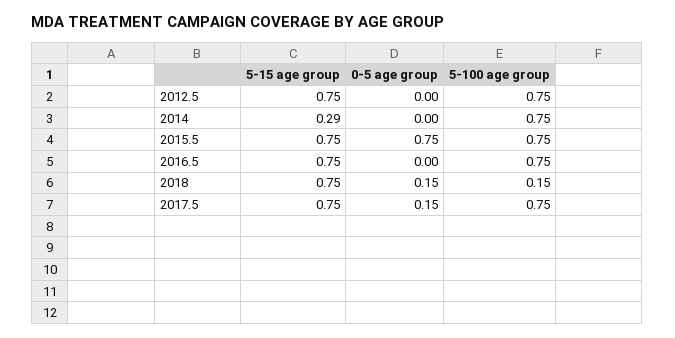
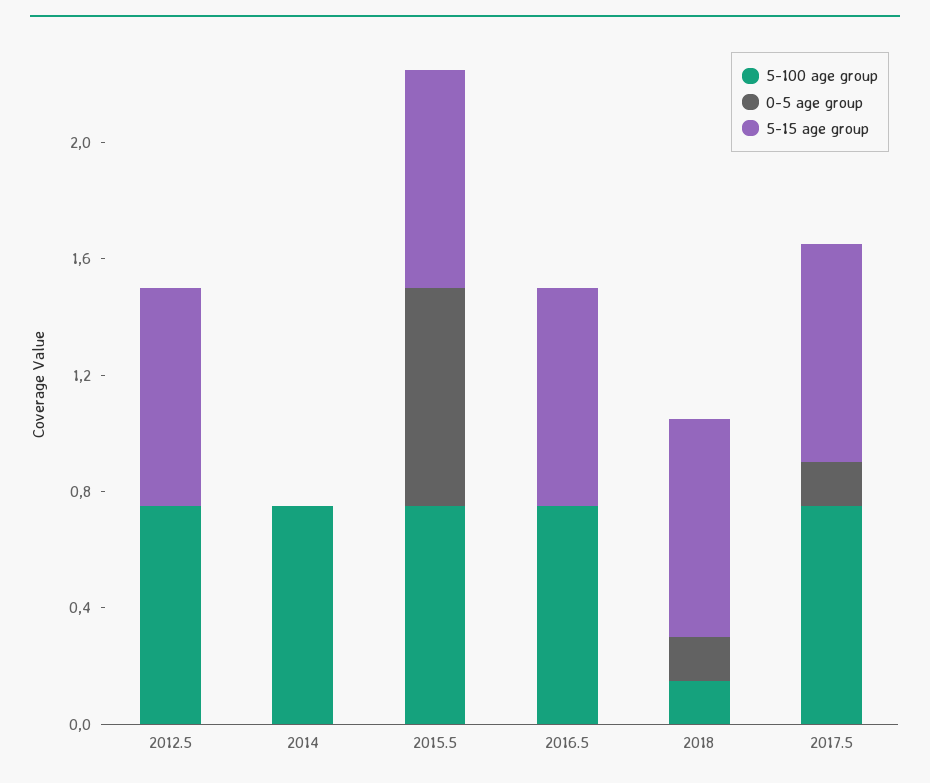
  {
    "5-15 age group": {
      "2012.5": 0.75,
-     "2014": 0.29,
+     "2014": 0,
      "2015.5": 0.75,
      "2016.5": 0.75,
      "2018": 0.75,
      "2017.5": 0.75
    },
    "0-5 age group": {
      "2012.5": 0,
      "2014": 0,
      "2015.5": 0.75,
      "2016.5": 0,
      "2018": 0.15,
      "2017.5": 0.15
    },
    "5-100 age group": {
      "2012.5": 0.75,
      "2014": 0.75,
      "2015.5": 0.75,
      "2016.5": 0.75,
      "2018": 0.15,
      "2017.5": 0.75
    }
  }

